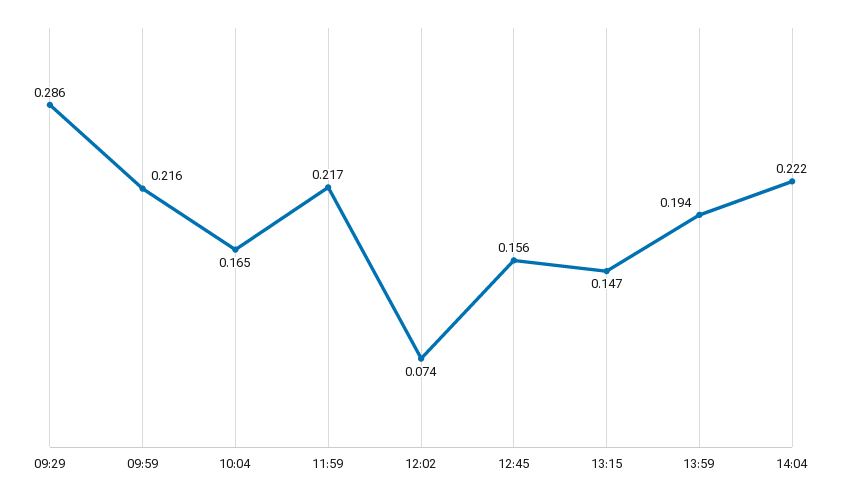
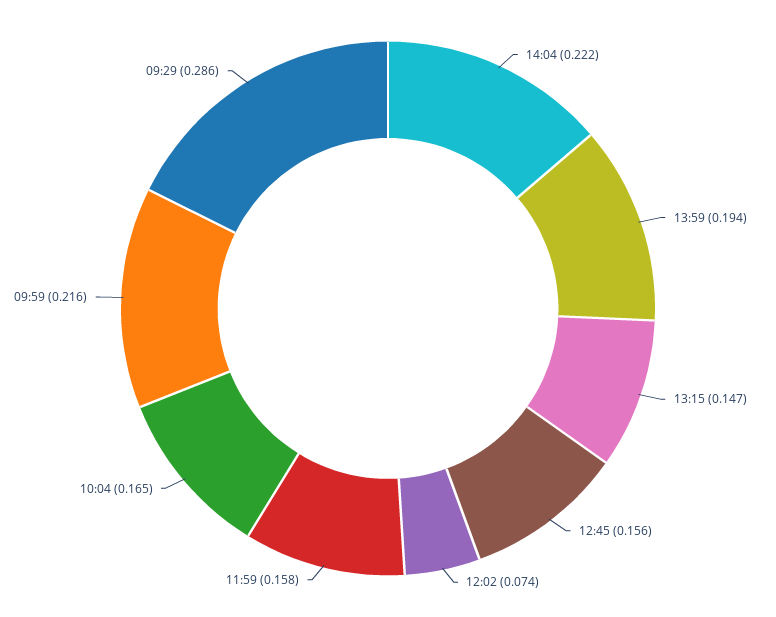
  {
    "09:29": 0.286,
    "09:59": 0.216,
    "10:04": 0.165,
-   "11:59": 0.217,
+   "11:59": 0.158,
    "12:02": 0.074,
    "12:45": 0.156,
    "13:15": 0.147,
    "13:59": 0.194,
    "14:04": 0.222
  }

